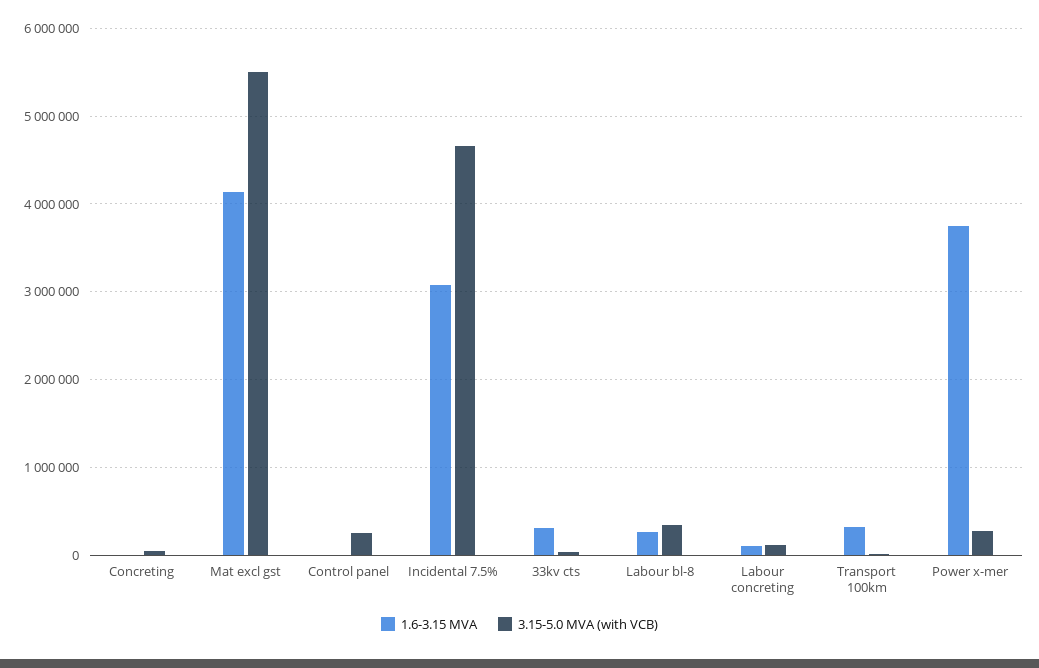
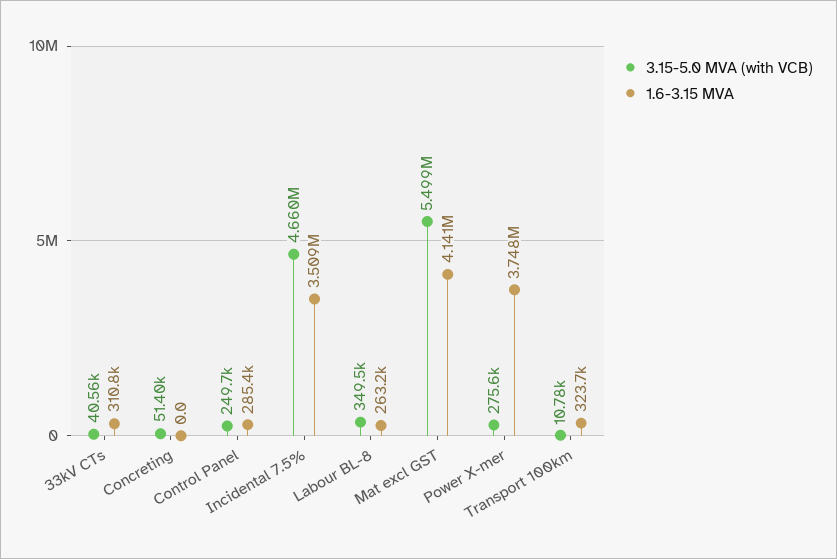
  {
    "1.6-3.15 MVA": {
      "Concreting": 0,
      "Mat excl gst": 4141000,
-     "Control panel": 0,
+     "Control panel": 285400,
-     "Incidental 7.5%": 3100000,
+     "Incidental 7.5%": 3509000,
      "33kv cts": 310800,
      "Labour bl-8": 263200,
-     "Labour concreting": 100000,
      "Transport 100km": 323700,
      "Power x-mer": 3748000
    },
    "3.15-5.0 MVA (with VCB)": {
      "Concreting": 51400,
      "Mat excl gst": 5499000,
      "Control panel": 249700,
      "Incidental 7.5%": 4660000,
      "33kv cts": 40560,
      "Labour bl-8": 349500,
-     "Labour concreting": 100000,
      "Transport 100km": 10780,
      "Power x-mer": 275600
    }
  }

